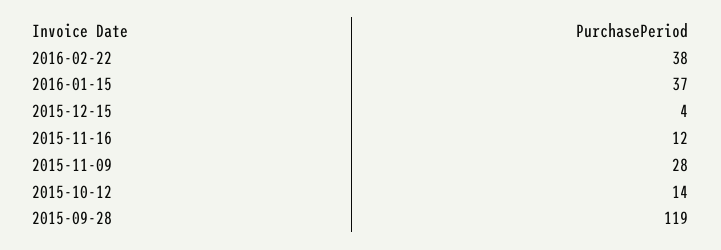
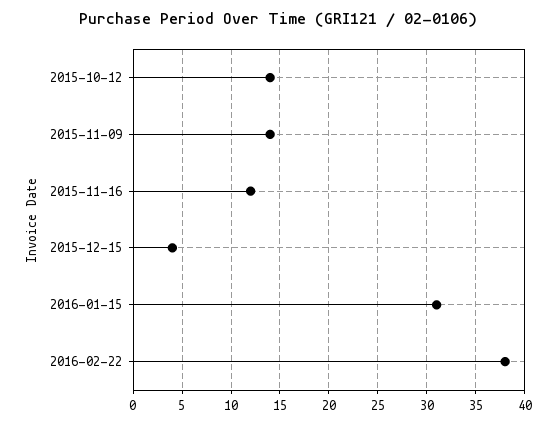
  {
    "2016-02-22": 38,
-   "2016-01-15": 37,
+   "2016-01-15": 31,
    "2015-12-15": 4,
    "2015-11-16": 12,
-   "2015-11-09": 28,
+   "2015-11-09": 14,
-   "2015-10-12": 14,
+   "2015-10-12": 14
-   "2015-09-28": 119
  }

